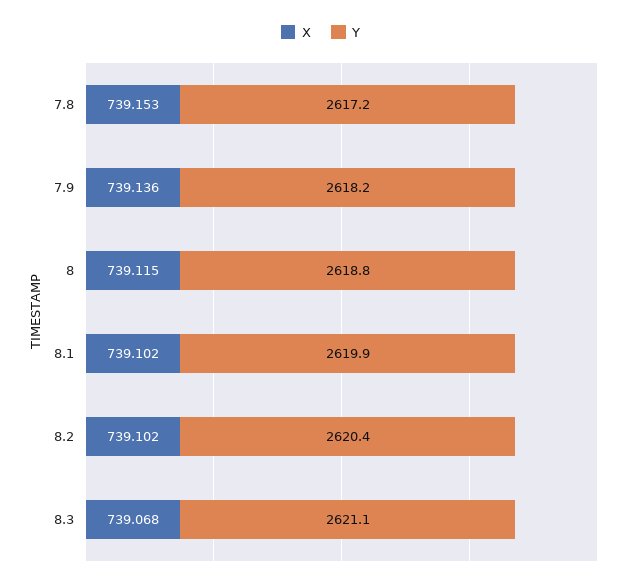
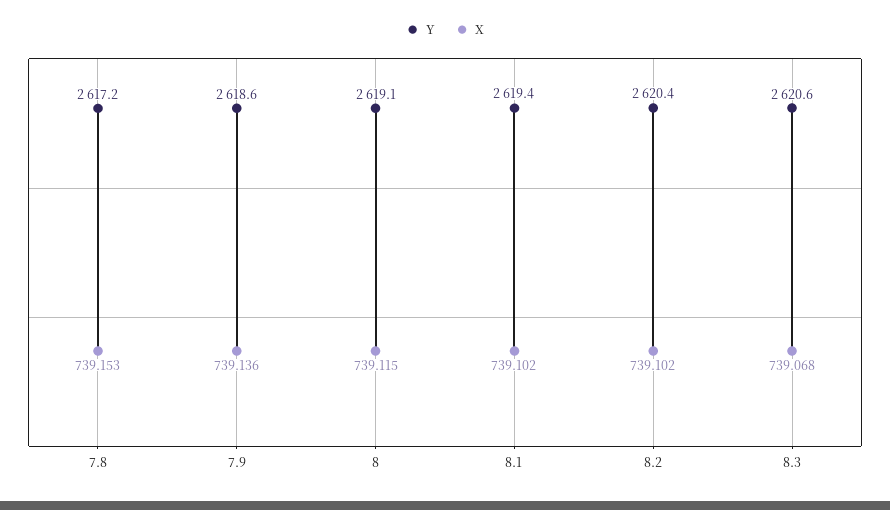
  {
    "X": {
      "7.8": 739.153,
      "7.9": 739.136,
      "8": 739.115,
      "8.1": 739.102,
      "8.2": 739.102,
      "8.3": 739.068
    },
    "Y": {
      "7.8": 2617.2,
-     "7.9": 2618.2,
+     "7.9": 2618.6,
-     "8": 2618.8,
+     "8": 2619.1,
-     "8.1": 2619.9,
+     "8.1": 2619.4,
      "8.2": 2620.4,
-     "8.3": 2621.1
+     "8.3": 2620.6
    }
  }

